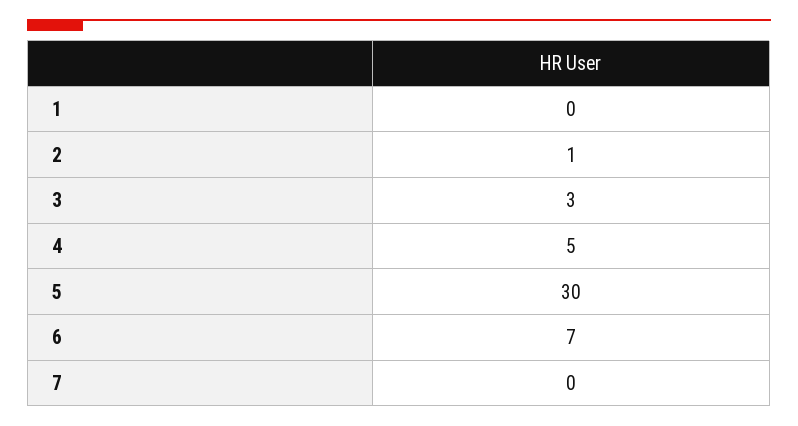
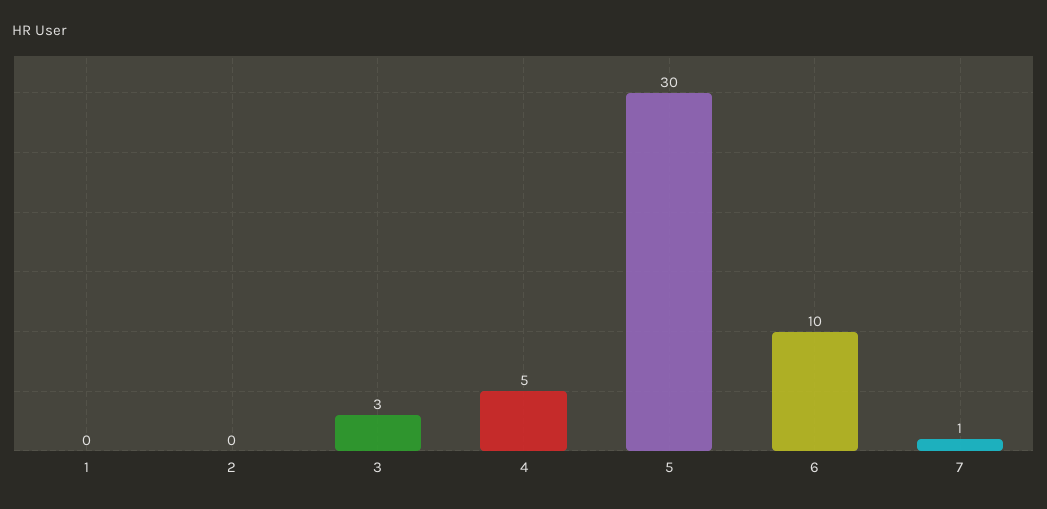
  {
    "1": 0,
-   "2": 1,
+   "2": 0,
    "3": 3,
    "4": 5,
    "5": 30,
-   "6": 7,
+   "6": 10,
-   "7": 0
+   "7": 1
  }

